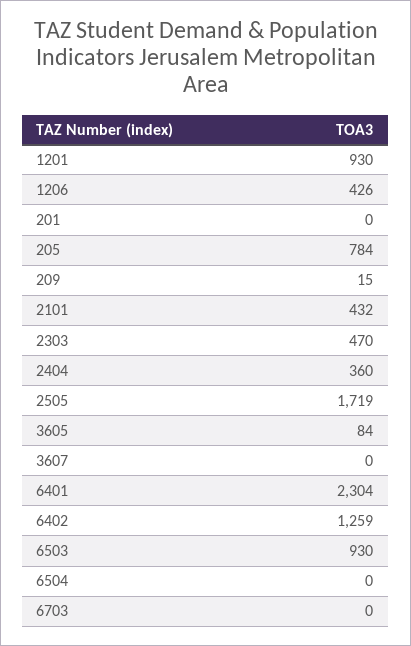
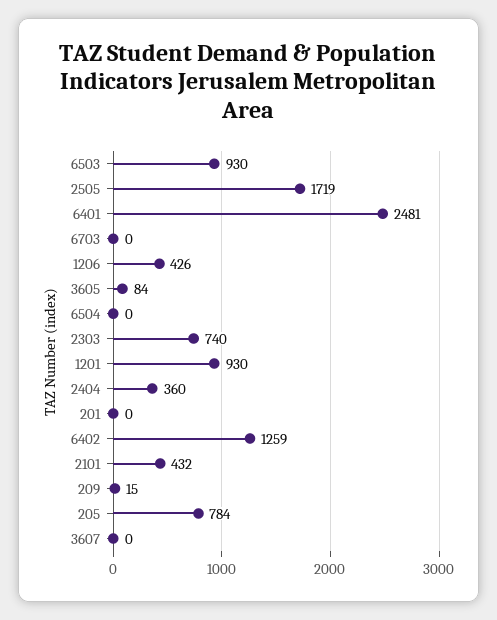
  {
    "1201": 930,
    "1206": 426,
    "201": 0,
    "205": 784,
    "209": 15,
    "2101": 432,
-   "2303": 470,
+   "2303": 740,
    "2404": 360,
    "2505": 1719,
    "3605": 84,
    "3607": 0,
-   "6401": 2304,
+   "6401": 2481,
    "6402": 1259,
    "6503": 930,
    "6504": 0,
    "6703": 0
  }

